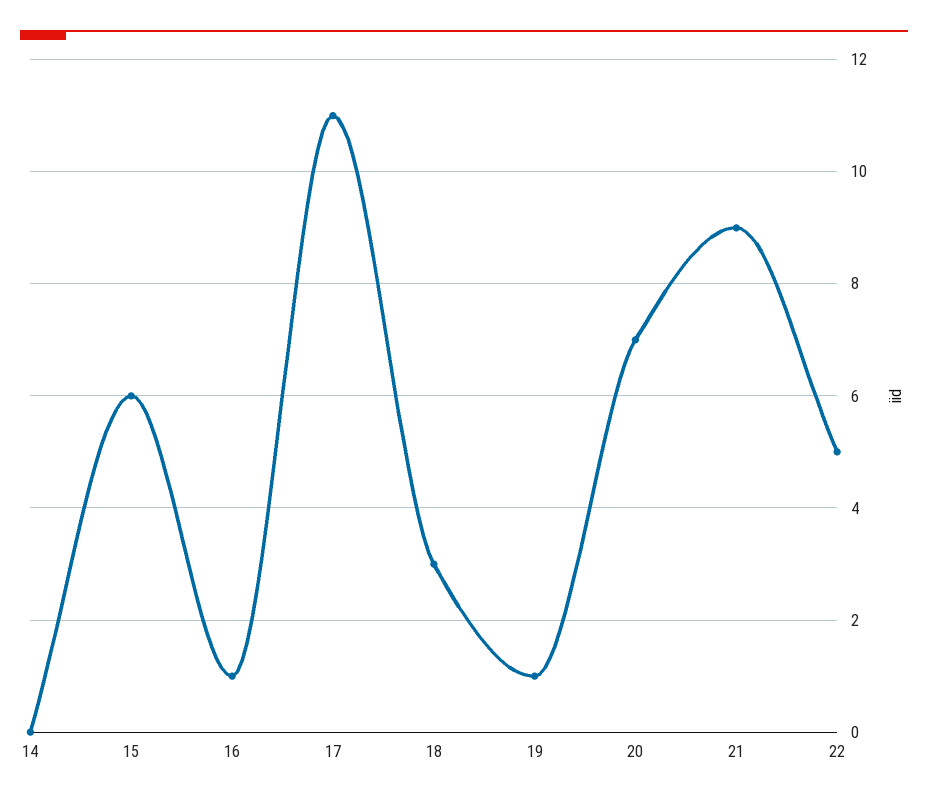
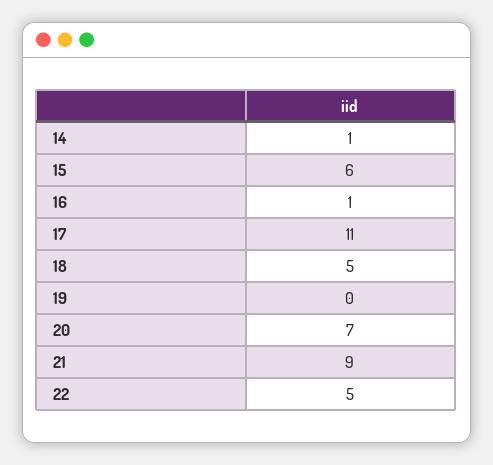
  {
-   "14": 0,
+   "14": 1,
    "15": 6,
    "16": 1,
    "17": 11,
-   "18": 3,
+   "18": 5,
-   "19": 1,
+   "19": 0,
    "20": 7,
    "21": 9,
    "22": 5
  }

